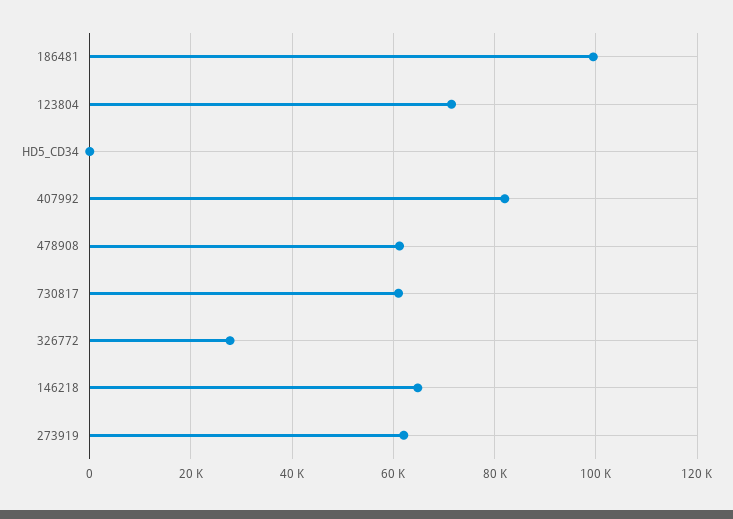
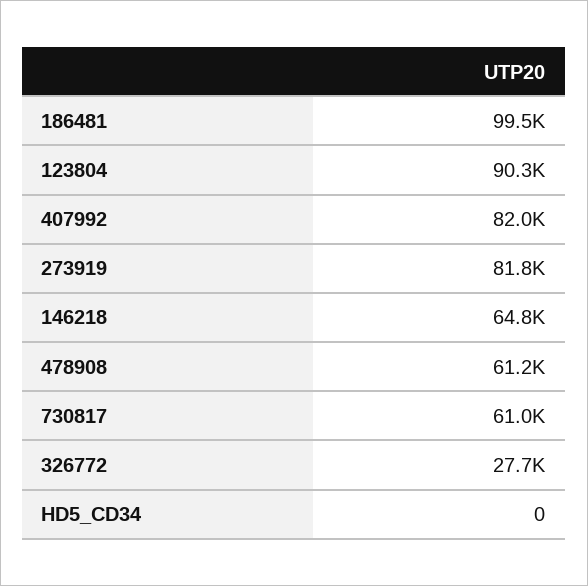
  {
    "186481": 99500,
-   "123804": 72000,
+   "123804": 90300,
    "HD5_CD34": 0,
    "407992": 82000,
    "478908": 61200,
    "730817": 61000,
    "326772": 27700,
    "146218": 64800,
-   "273919": 62000
+   "273919": 81800
  }

